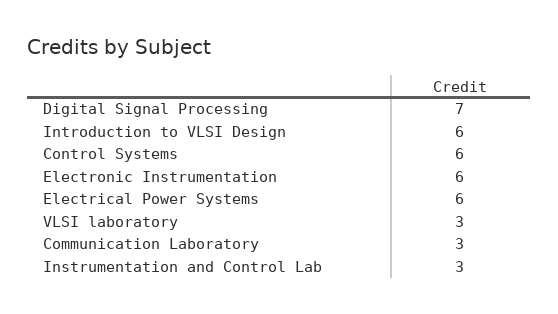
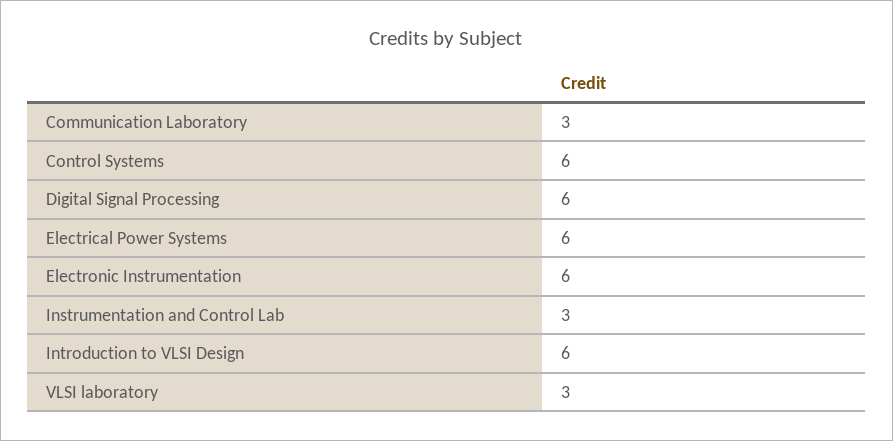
  {
-   "Digital Signal Processing": 7,
+   "Digital Signal Processing": 6,
    "Introduction to VLSI Design": 6,
    "Control Systems": 6,
    "Electronic Instrumentation": 6,
    "Electrical Power Systems": 6,
    "VLSI laboratory": 3,
    "Communication Laboratory": 3,
    "Instrumentation and Control Lab": 3
  }

